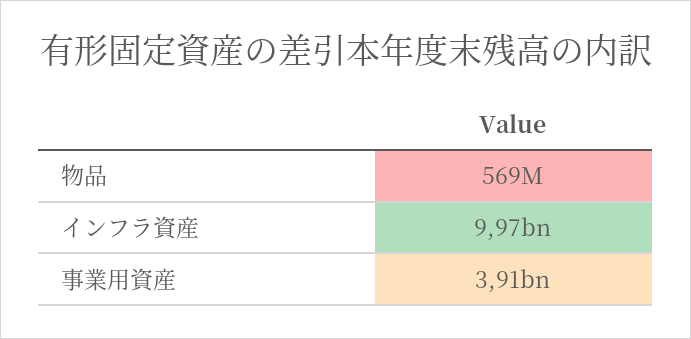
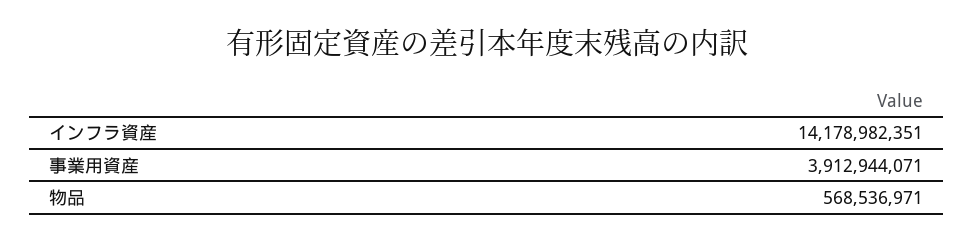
  {
    "物品": 568536971,
-   "インフラ資産": 9970000000,
+   "インフラ資産": 14178982351,
    "事業用資産": 3912944071
  }

